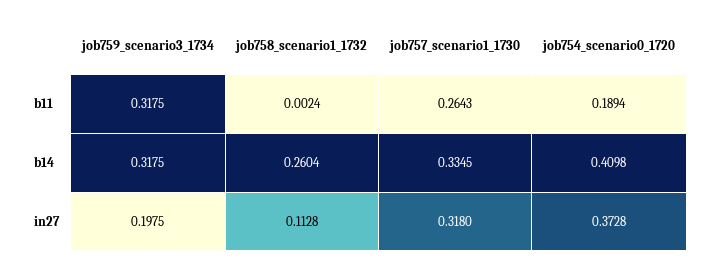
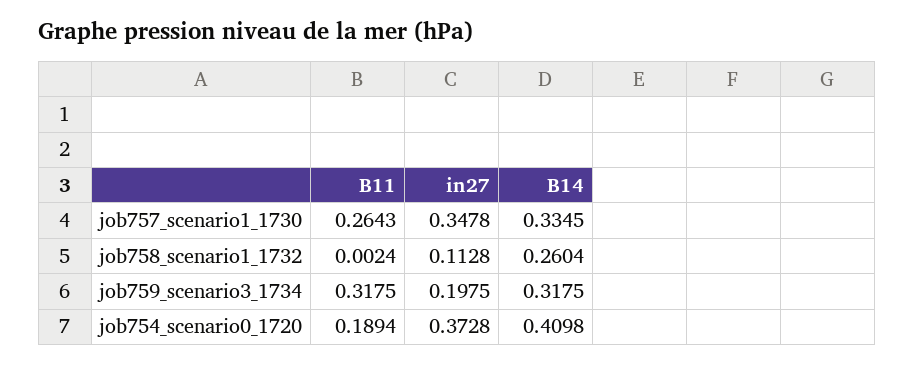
  {
    "job759_scenario3_1734": {
      "b11": 0.3175,
      "b14": 0.3175,
      "in27": 0.1975
    },
    "job758_scenario1_1732": {
      "b11": 0.0024,
      "b14": 0.2604,
      "in27": 0.1128
    },
    "job757_scenario1_1730": {
      "b11": 0.2643,
      "b14": 0.3345,
-     "in27": 0.318
+     "in27": 0.3478
    },
    "job754_scenario0_1720": {
      "b11": 0.1894,
      "b14": 0.4098,
      "in27": 0.3728
    }
  }

